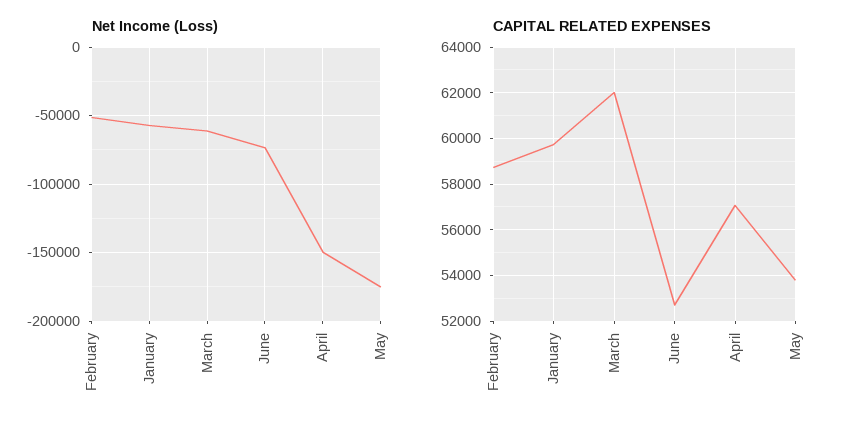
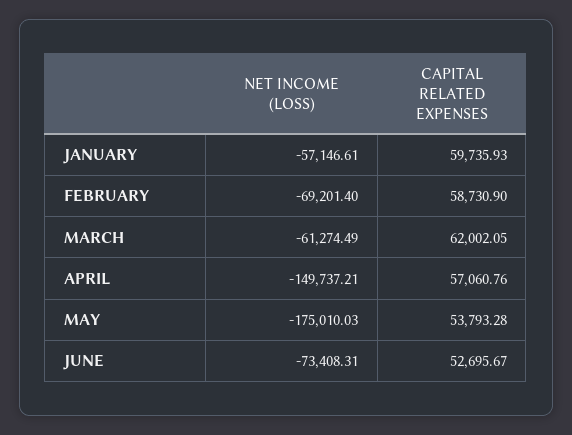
  {
    "Net Income (Loss)": {
-     "February": -50000,
+     "February": -69201.4,
      "January": -57146.61,
      "March": -61274.49,
      "June": -73408.31,
      "April": -149737.21,
      "May": -175010.03
    },
    "CAPITAL RELATED EXPENSES": {
      "February": 58730.9,
      "January": 59735.93,
      "March": 62002.05,
      "June": 52695.67,
      "April": 57060.76,
      "May": 53793.28
    }
  }

